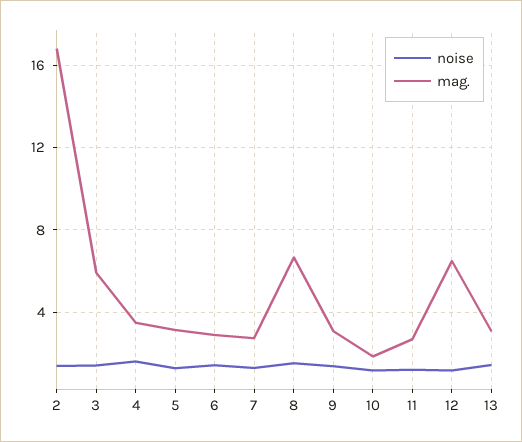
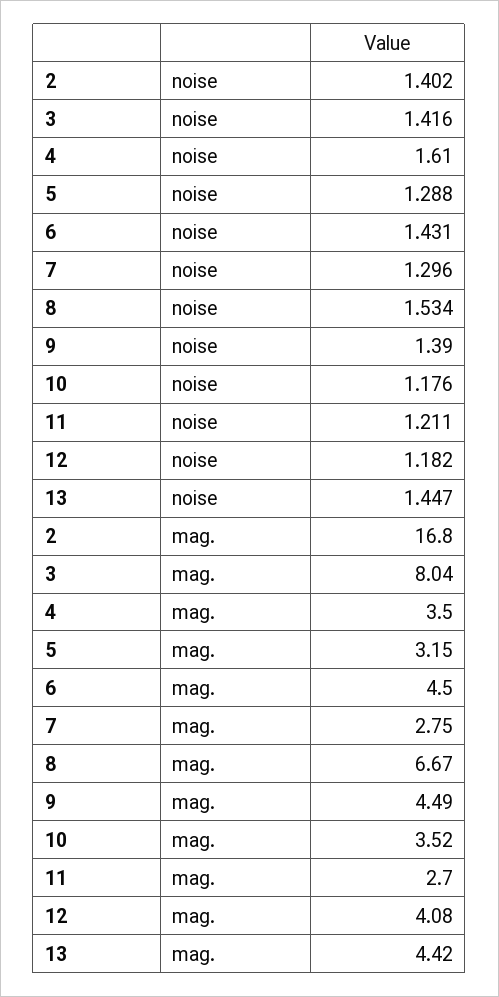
  {
    "noise": {
      "2": 1.402,
      "3": 1.416,
      "4": 1.61,
      "5": 1.288,
      "6": 1.431,
      "7": 1.296,
      "8": 1.534,
      "9": 1.39,
      "10": 1.176,
      "11": 1.211,
      "12": 1.182,
      "13": 1.447
    },
    "mag.": {
      "2": 16.8,
-     "3": 6,
+     "3": 8.04,
      "4": 3.5,
      "5": 3.15,
-     "6": 3,
+     "6": 4.5,
      "7": 2.75,
      "8": 6.67,
-     "9": 3,
+     "9": 4.49,
-     "10": 2,
+     "10": 3.52,
      "11": 2.7,
-     "12": 6.5,
+     "12": 4.08,
-     "13": 3
+     "13": 4.42
    }
  }

